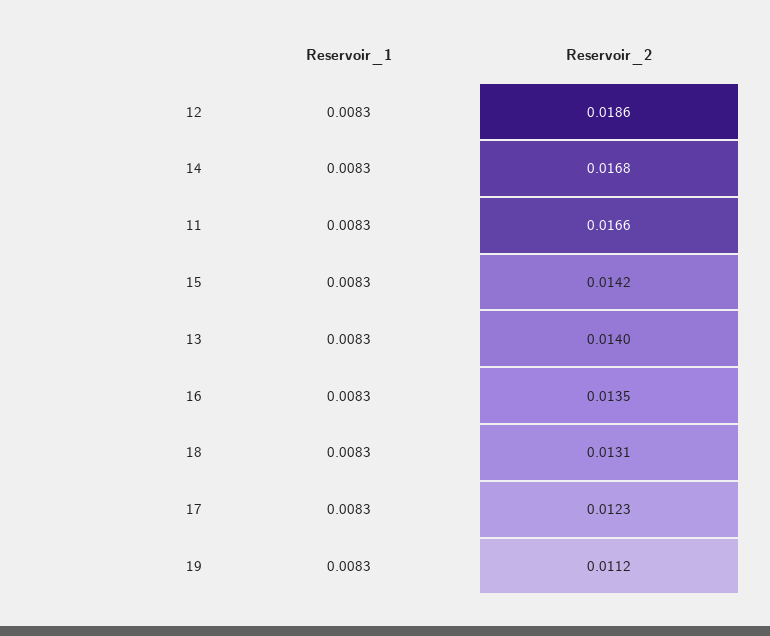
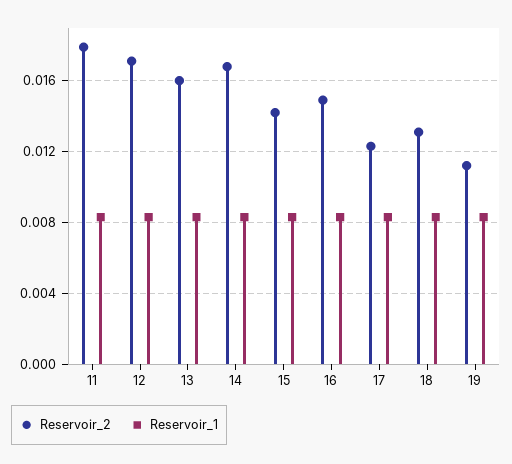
  {
    "Reservoir_1": {
      "12": 0.0083,
      "14": 0.0083,
      "11": 0.0083,
      "15": 0.0083,
      "13": 0.0083,
      "16": 0.0083,
      "18": 0.0083,
      "17": 0.0083,
      "19": 0.0083
    },
    "Reservoir_2": {
-     "12": 0.0186,
+     "12": 0.017,
      "14": 0.0168,
-     "11": 0.0166,
+     "11": 0.018,
      "15": 0.0142,
-     "13": 0.014,
+     "13": 0.016,
-     "16": 0.0135,
+     "16": 0.015,
      "18": 0.0131,
      "17": 0.0123,
      "19": 0.0112
    }
  }

